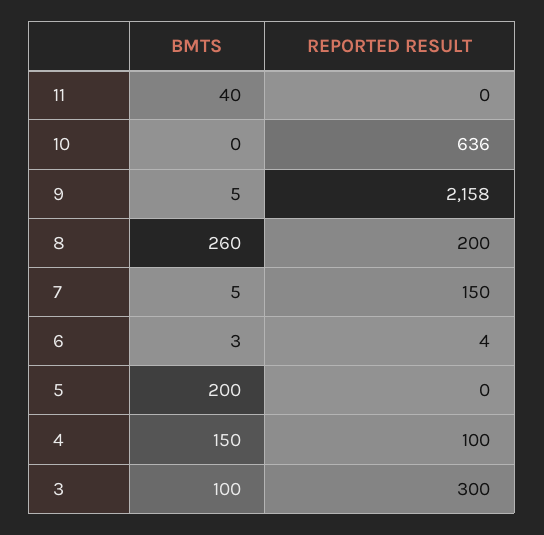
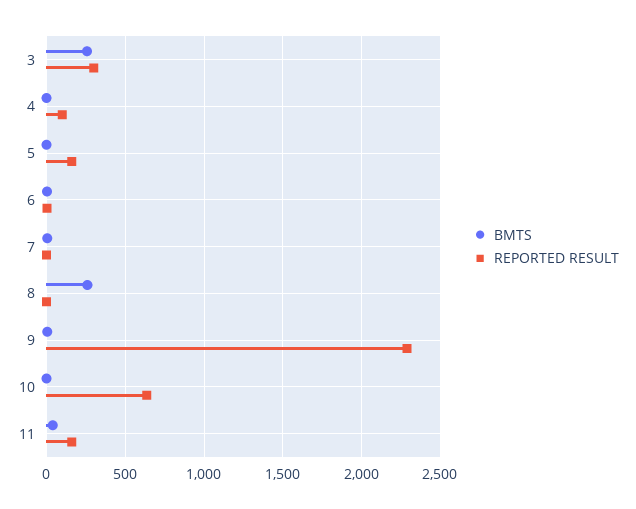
  {
    "BMTS": {
      "11": 40,
      "10": 0,
      "9": 5,
      "8": 260,
      "7": 5,
      "6": 3,
-     "5": 200,
+     "5": 0,
-     "4": 150,
+     "4": 0,
-     "3": 100
+     "3": 250
    },
    "REPORTED RESULT": {
-     "11": 0,
+     "11": 150,
      "10": 636,
-     "9": 2158,
+     "9": 2300,
-     "8": 200,
+     "8": 0,
-     "7": 150,
+     "7": 0,
      "6": 4,
-     "5": 0,
+     "5": 150,
      "4": 100,
      "3": 300
    }
  }

